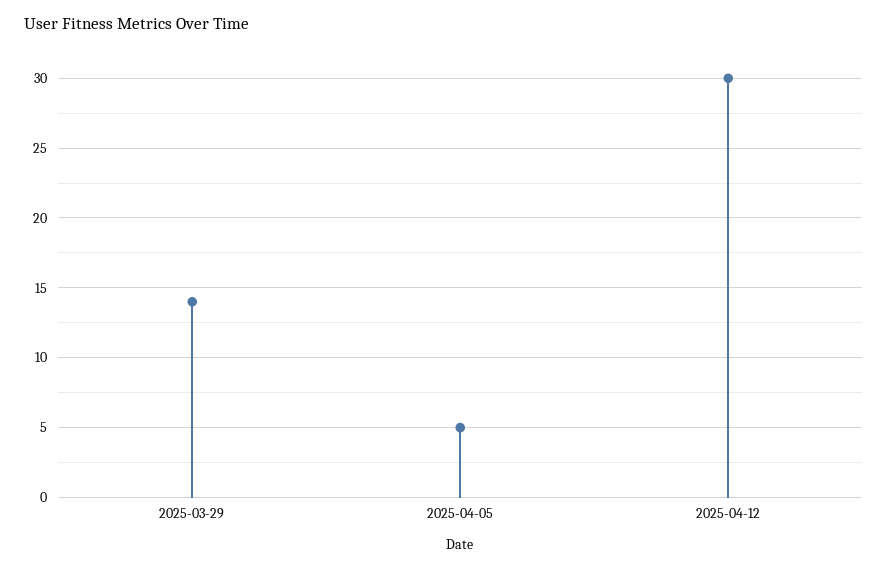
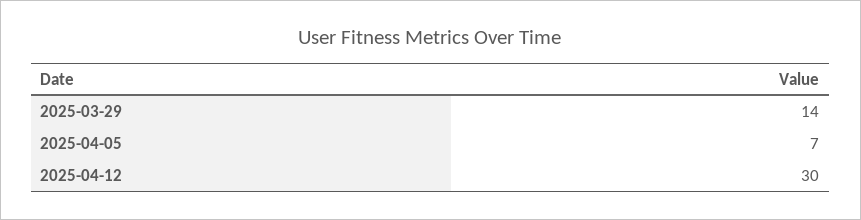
  {
    "2025-03-29": 14,
-   "2025-04-05": 5,
+   "2025-04-05": 7,
    "2025-04-12": 30
  }

